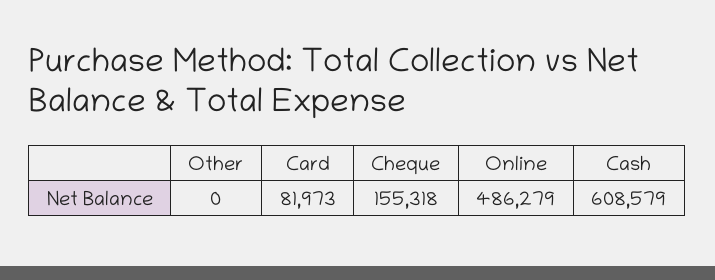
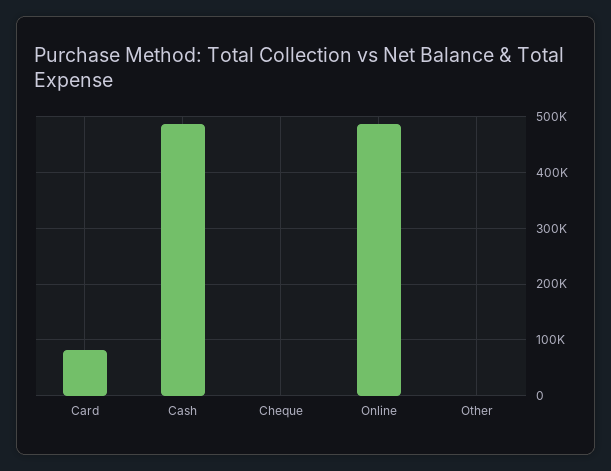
  {
    "Other": 0,
    "Card": 81973,
-   "Cheque": 155318,
+   "Cheque": 0,
    "Online": 486279,
-   "Cash": 608579
+   "Cash": 480000
  }

